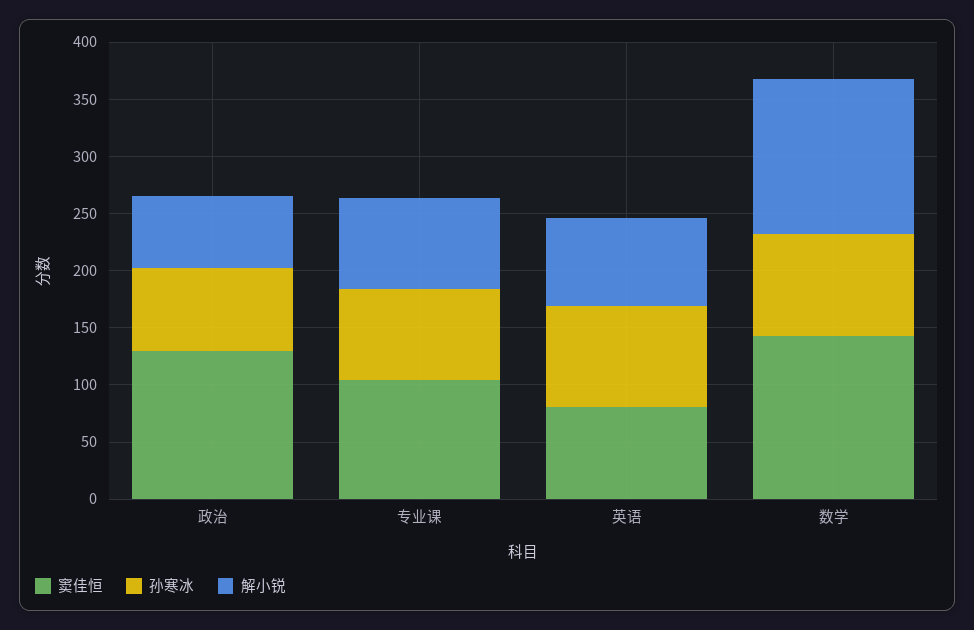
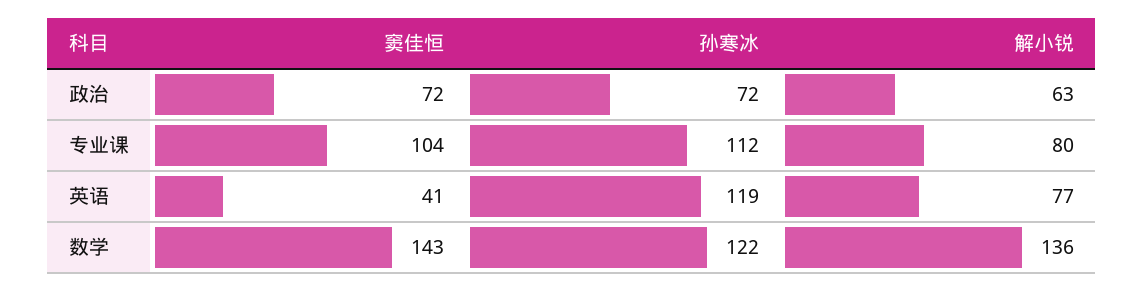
  {
    "窦佳恒": {
-     "政治": 130,
+     "政治": 72,
      "专业课": 104,
-     "英语": 80,
+     "英语": 41,
      "数学": 143
    },
    "孙寒冰": {
      "政治": 72,
-     "专业课": 80,
+     "专业课": 112,
-     "英语": 90,
+     "英语": 119,
-     "数学": 90
+     "数学": 122
    },
    "解小锐": {
      "政治": 63,
      "专业课": 80,
      "英语": 77,
      "数学": 136
    }
  }

